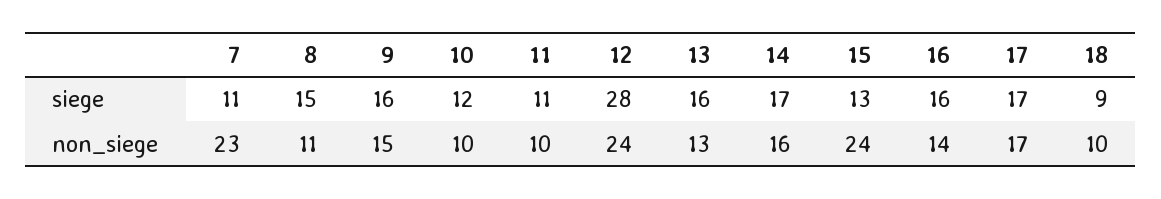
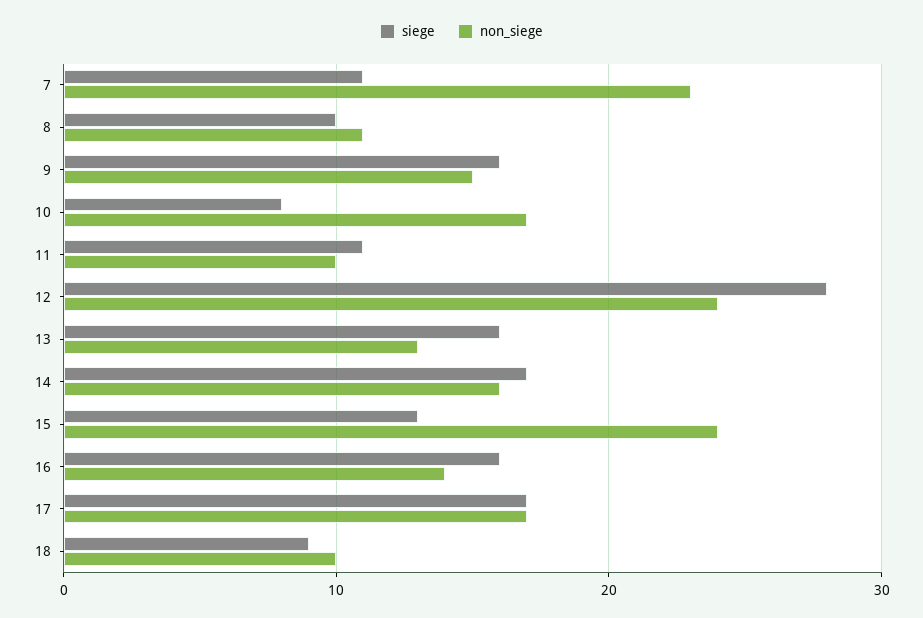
  {
    "siege": {
      "7": 11,
-     "8": 15,
+     "8": 10,
      "9": 16,
-     "10": 12,
+     "10": 8,
      "11": 11,
      "12": 28,
      "13": 16,
      "14": 17,
      "15": 13,
      "16": 16,
      "17": 17,
      "18": 9
    },
    "non_siege": {
      "7": 23,
      "8": 11,
      "9": 15,
-     "10": 10,
+     "10": 17,
      "11": 10,
      "12": 24,
      "13": 13,
      "14": 16,
      "15": 24,
      "16": 14,
      "17": 17,
      "18": 10
    }
  }

